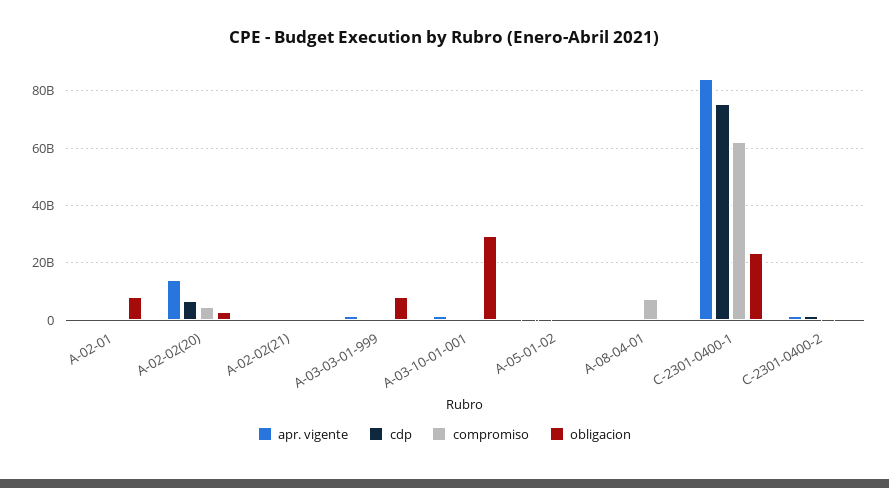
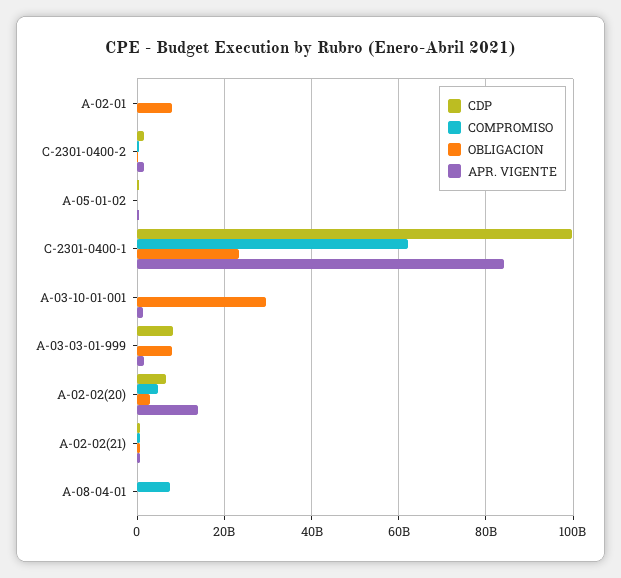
  {
    "apr. vigente": {
      "A-02-01": 0,
      "A-02-02(20)": 14000000000,
      "A-02-02(21)": 0,
      "A-03-03-01-999": 2000000000,
      "A-03-10-01-001": 2000000000,
      "A-05-01-02": 0,
      "A-08-04-01": 0,
      "C-2301-0400-1": 84000000000,
      "C-2301-0400-2": 2000000000
    },
    "cdp": {
      "A-02-01": 0,
      "A-02-02(20)": 6000000000,
      "A-02-02(21)": 0,
-     "A-03-03-01-999": 0,
+     "A-03-03-01-999": 8000000000,
      "A-03-10-01-001": 0,
      "A-05-01-02": 0,
      "A-08-04-01": 0,
-     "C-2301-0400-1": 75000000000,
+     "C-2301-0400-1": 100000000000,
      "C-2301-0400-2": 2000000000
    },
    "compromiso": {
      "A-02-01": 0,
      "A-02-02(20)": 4000000000,
      "A-02-02(21)": 0,
      "A-03-03-01-999": 0,
      "A-03-10-01-001": 0,
      "A-05-01-02": 0,
      "A-08-04-01": 8000000000,
      "C-2301-0400-1": 62000000000,
      "C-2301-0400-2": 0
    },
    "obligacion": {
      "A-02-01": 8000000000,
      "A-02-02(20)": 2000000000,
      "A-02-02(21)": 0,
      "A-03-03-01-999": 8000000000,
      "A-03-10-01-001": 30000000000,
      "A-05-01-02": 0,
      "A-08-04-01": 0,
      "C-2301-0400-1": 24000000000,
      "C-2301-0400-2": 0
    }
  }

